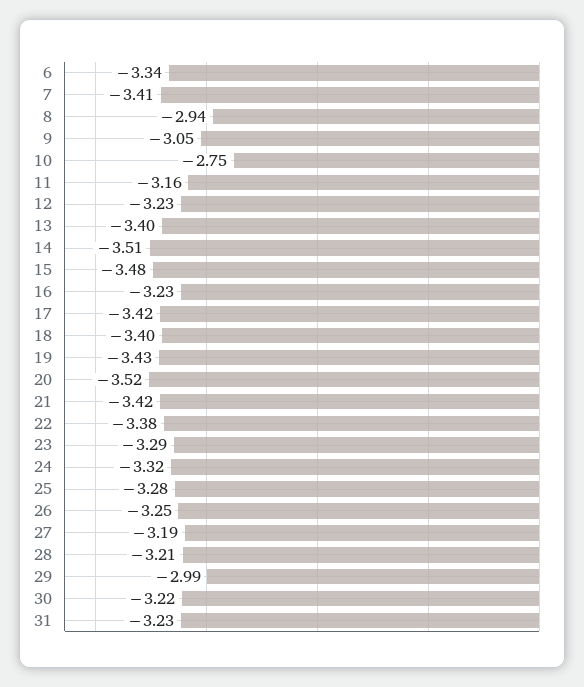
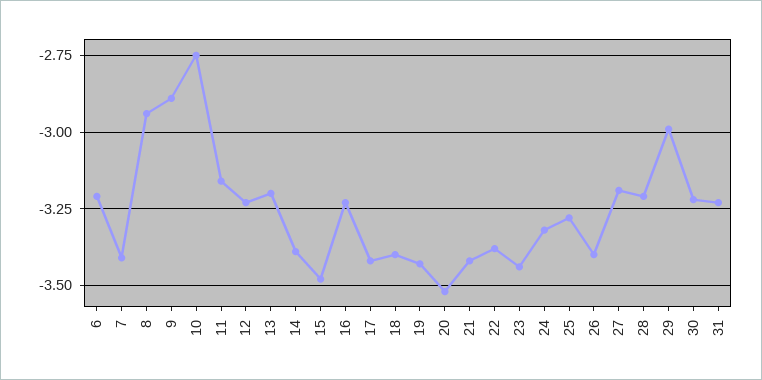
  {
-   "6": -3.34,
+   "6": -3.2,
    "7": -3.41,
    "8": -2.94,
-   "9": -3.05,
+   "9": -2.9,
    "10": -2.75,
    "11": -3.16,
    "12": -3.23,
-   "13": -3.4,
+   "13": -3.2,
-   "14": -3.51,
+   "14": -3.4,
    "15": -3.48,
    "16": -3.23,
    "17": -3.42,
    "18": -3.4,
    "19": -3.43,
    "20": -3.52,
    "21": -3.42,
    "22": -3.38,
-   "23": -3.29,
+   "23": -3.45,
    "24": -3.32,
    "25": -3.28,
-   "26": -3.25,
+   "26": -3.4,
    "27": -3.19,
    "28": -3.21,
    "29": -2.99,
    "30": -3.22,
    "31": -3.23
  }

